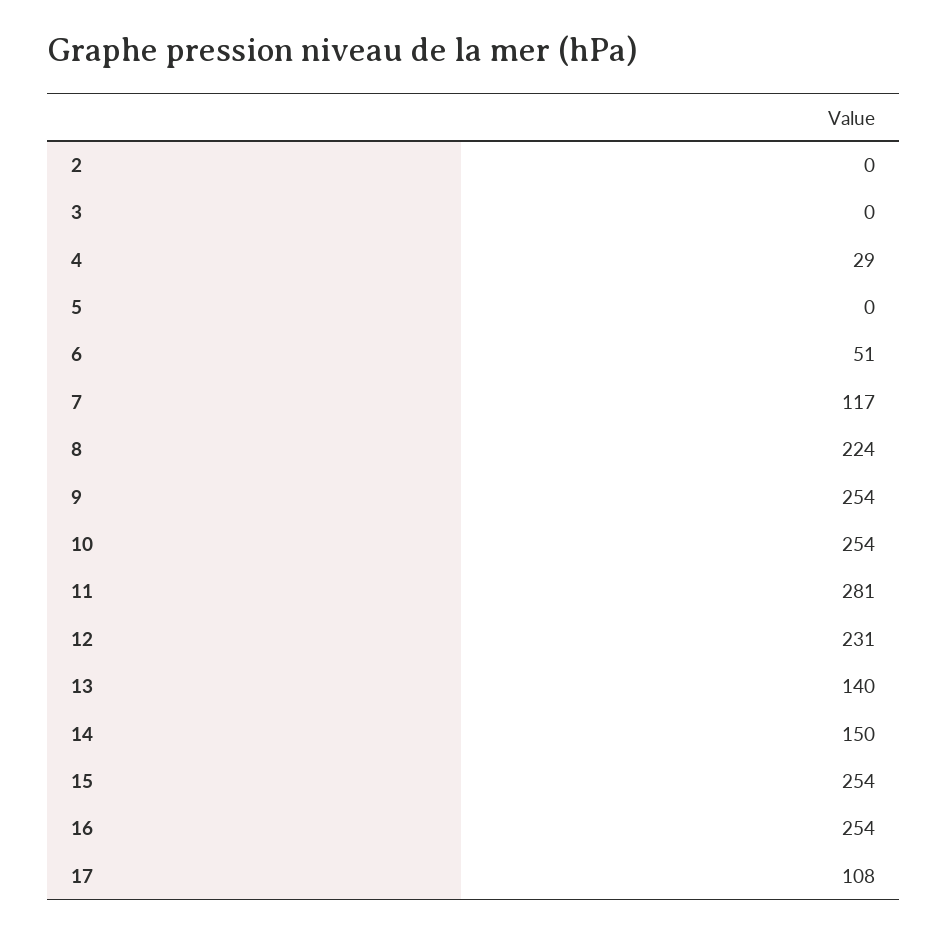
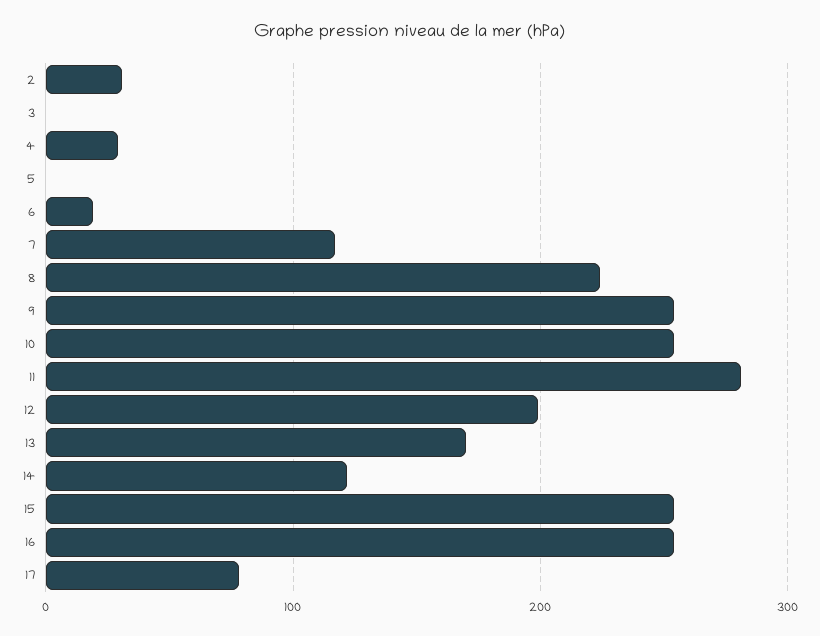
  {
-   "2": 0,
+   "2": 30,
    "3": 0,
    "4": 29,
    "5": 0,
-   "6": 51,
+   "6": 20,
    "7": 117,
    "8": 224,
    "9": 254,
    "10": 254,
    "11": 281,
-   "12": 231,
+   "12": 200,
-   "13": 140,
+   "13": 170,
-   "14": 150,
+   "14": 120,
    "15": 254,
    "16": 254,
-   "17": 108
+   "17": 80
  }

